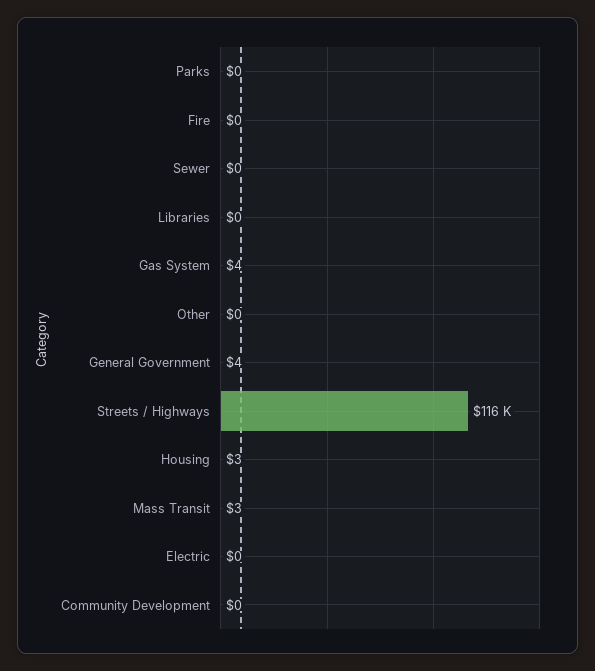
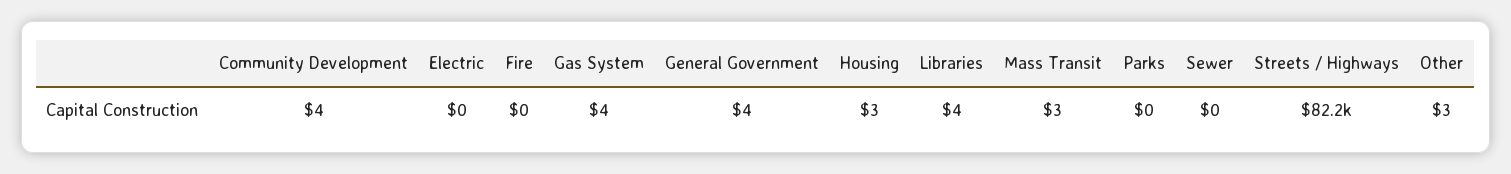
  {
    "Parks": 0,
    "Fire": 0,
    "Sewer": 0,
-   "Libraries": 0,
+   "Libraries": 4,
    "Gas System": 4,
-   "Other": 0,
+   "Other": 3,
    "General Government": 4,
-   "Streets / Highways": 116000,
+   "Streets / Highways": 82200,
    "Housing": 3,
    "Mass Transit": 3,
    "Electric": 0,
-   "Community Development": 0
+   "Community Development": 4
  }

